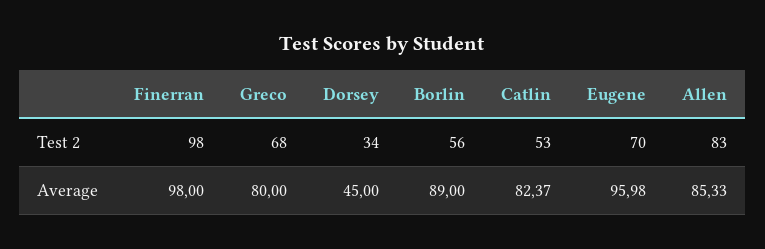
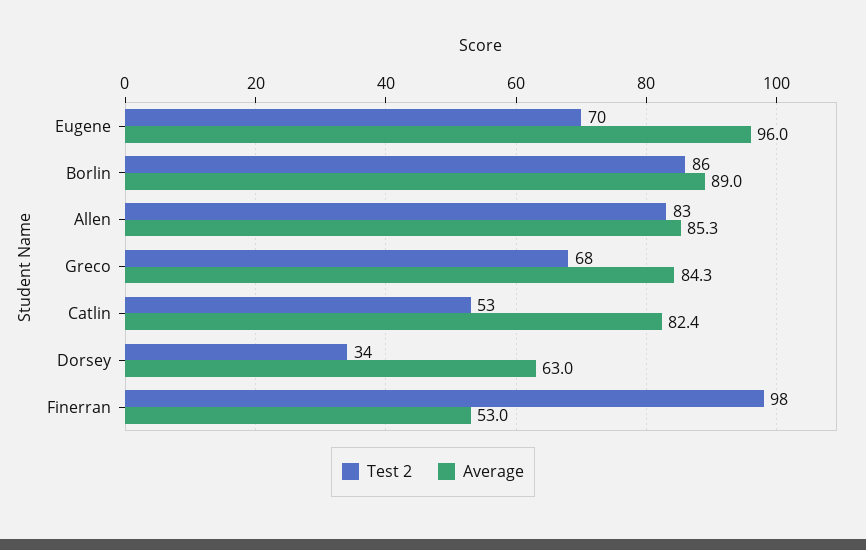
  {
    "Test 2": {
      "Finerran": 98,
      "Greco": 68,
      "Dorsey": 34,
-     "Borlin": 56,
+     "Borlin": 86,
      "Catlin": 53,
      "Eugene": 70,
      "Allen": 83
    },
    "Average": {
-     "Finerran": 98,
+     "Finerran": 53,
-     "Greco": 80,
+     "Greco": 84.3,
-     "Dorsey": 45,
+     "Dorsey": 63,
      "Borlin": 89,
      "Catlin": 82.37,
      "Eugene": 95.98,
      "Allen": 85.33
    }
  }

